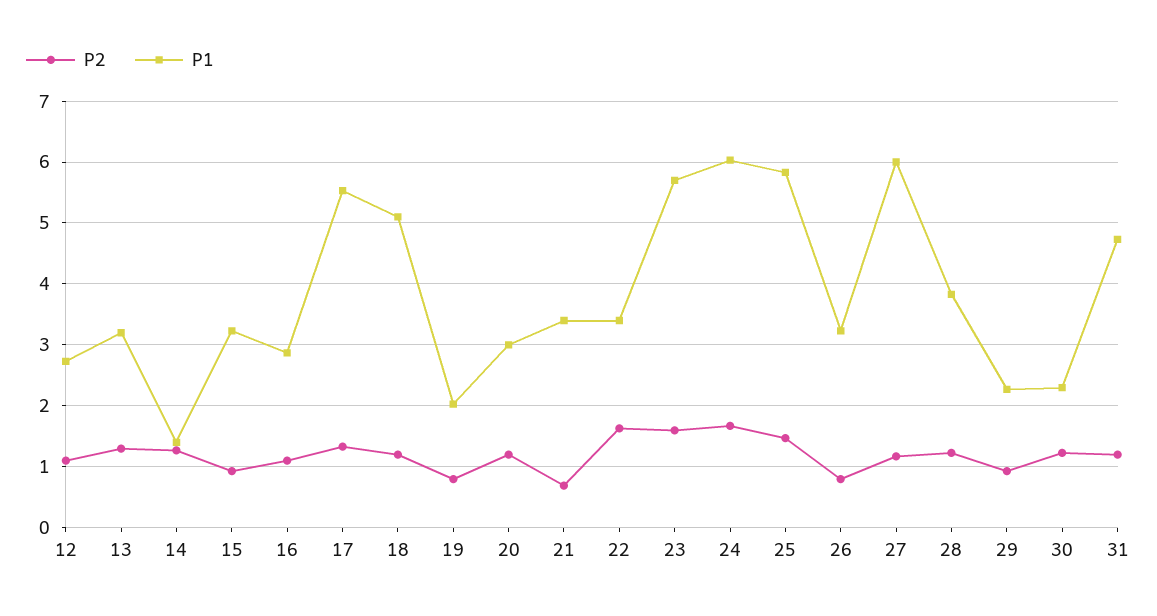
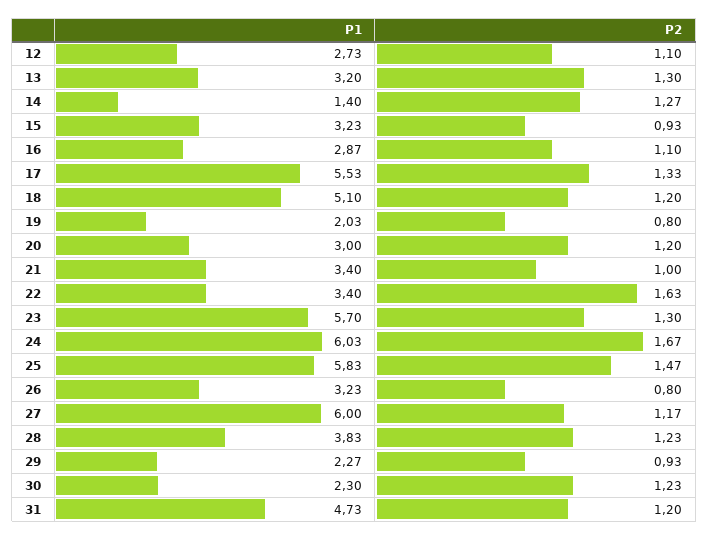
  {
    "P2": {
      "12": 1.1,
      "13": 1.3,
      "14": 1.27,
      "15": 0.93,
      "16": 1.1,
      "17": 1.33,
      "18": 1.2,
      "19": 0.8,
      "20": 1.2,
-     "21": 0.7,
+     "21": 1,
      "22": 1.63,
-     "23": 1.6,
+     "23": 1.3,
      "24": 1.67,
      "25": 1.47,
      "26": 0.8,
      "27": 1.17,
      "28": 1.23,
      "29": 0.93,
      "30": 1.23,
      "31": 1.2
    },
    "P1": {
      "12": 2.73,
      "13": 3.2,
      "14": 1.4,
      "15": 3.23,
      "16": 2.87,
      "17": 5.53,
      "18": 5.1,
      "19": 2.03,
      "20": 3,
      "21": 3.4,
      "22": 3.4,
      "23": 5.7,
      "24": 6.03,
      "25": 5.83,
      "26": 3.23,
      "27": 6,
      "28": 3.83,
      "29": 2.27,
      "30": 2.3,
      "31": 4.73
    }
  }

